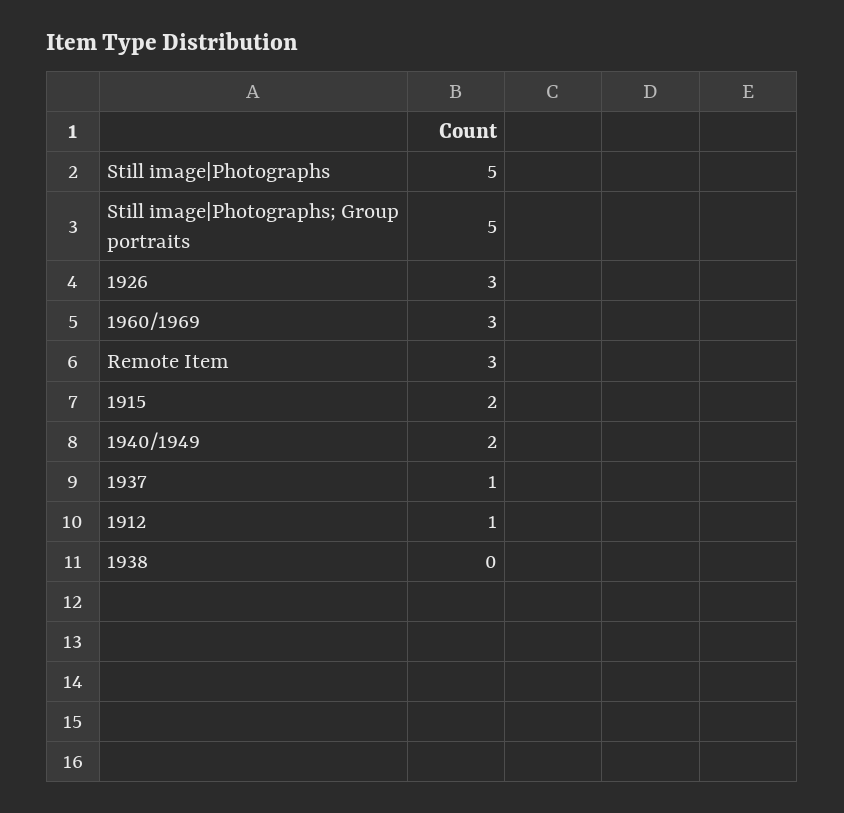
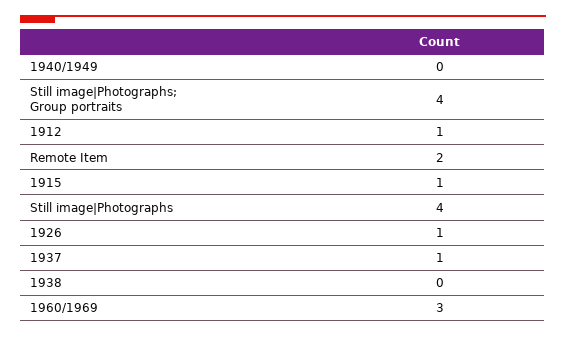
  {
-   "Still image|Photographs": 5,
+   "Still image|Photographs": 4,
-   "Still image|Photographs; Group portraits": 5,
+   "Still image|Photographs; Group portraits": 4,
-   "1926": 3,
+   "1926": 1,
    "1960/1969": 3,
-   "Remote Item": 3,
+   "Remote Item": 2,
-   "1915": 2,
+   "1915": 1,
-   "1940/1949": 2,
+   "1940/1949": 0,
    "1937": 1,
    "1912": 1,
    "1938": 0
  }

